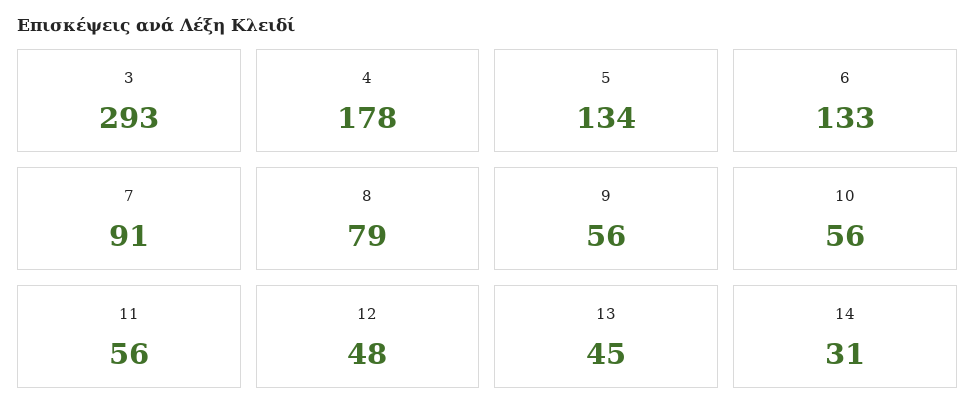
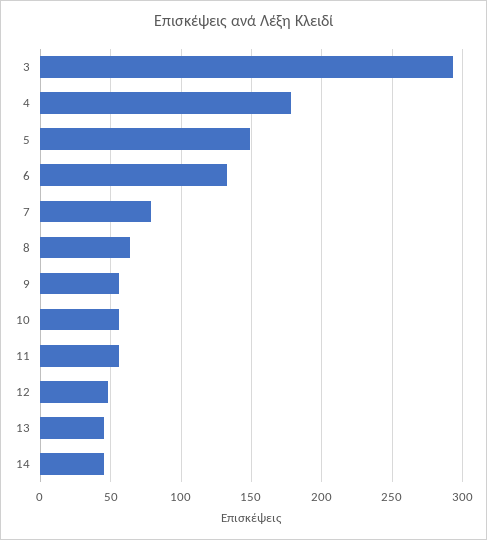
  {
    "3": 293,
    "4": 178,
-   "5": 134,
+   "5": 150,
    "6": 133,
-   "7": 91,
+   "7": 80,
-   "8": 79,
+   "8": 65,
    "9": 56,
    "10": 56,
    "11": 56,
    "12": 48,
    "13": 45,
-   "14": 31
+   "14": 45
  }

